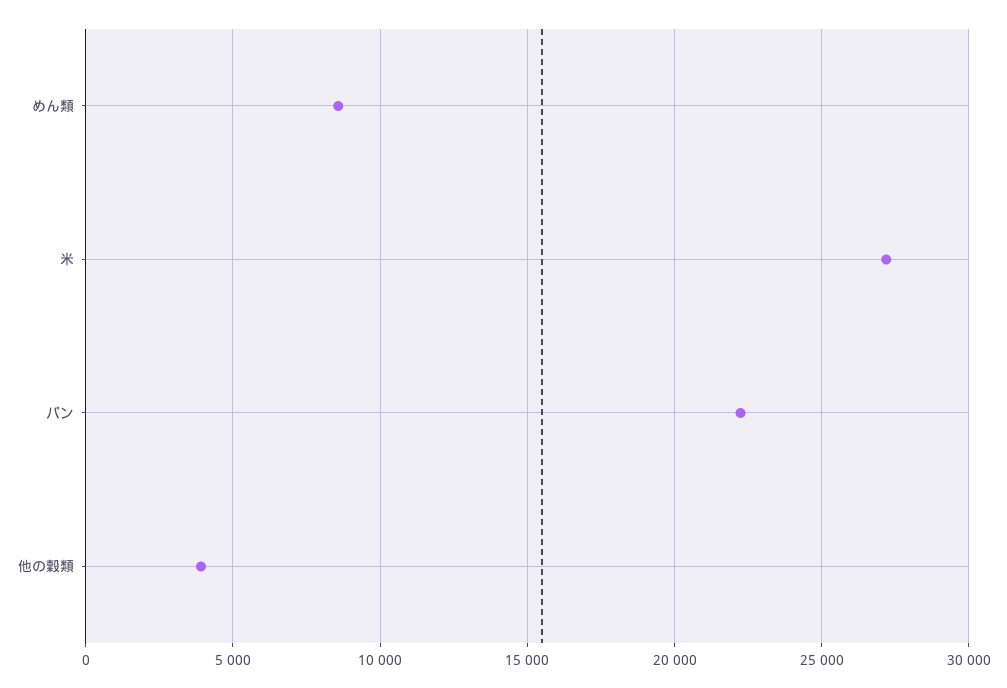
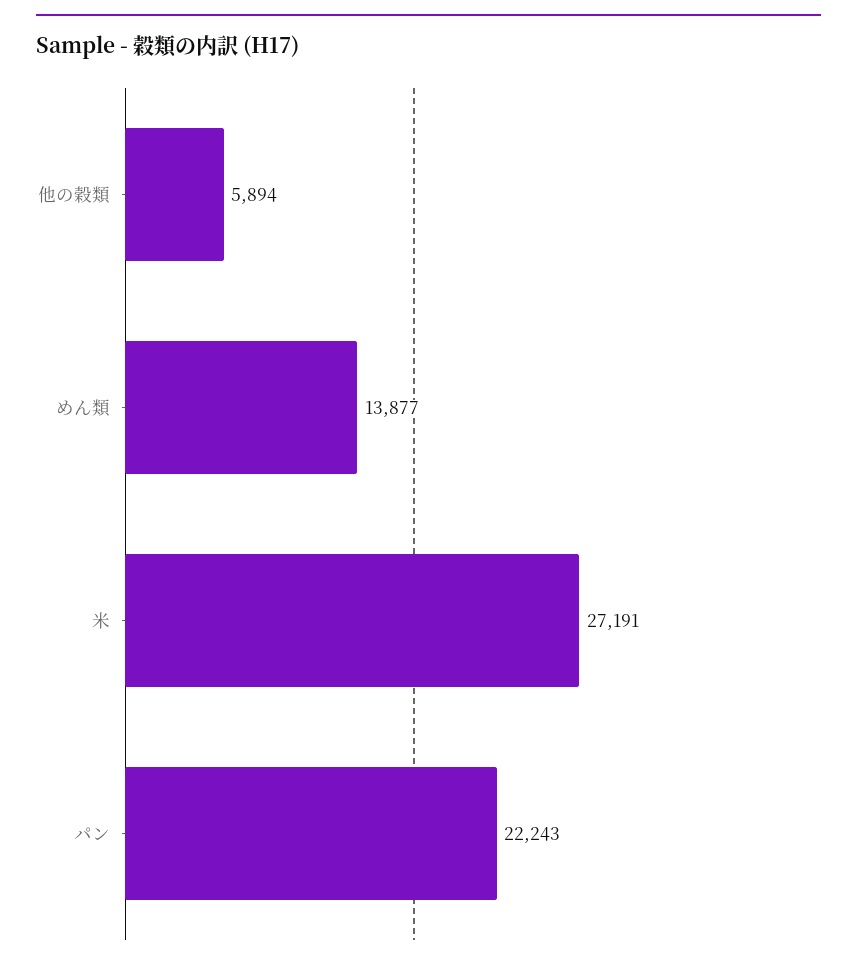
  {
-   "めん類": 8500,
+   "めん類": 13877,
    "米": 27191,
    "パン": 22243,
-   "他の穀類": 4000
+   "他の穀類": 5894
  }

